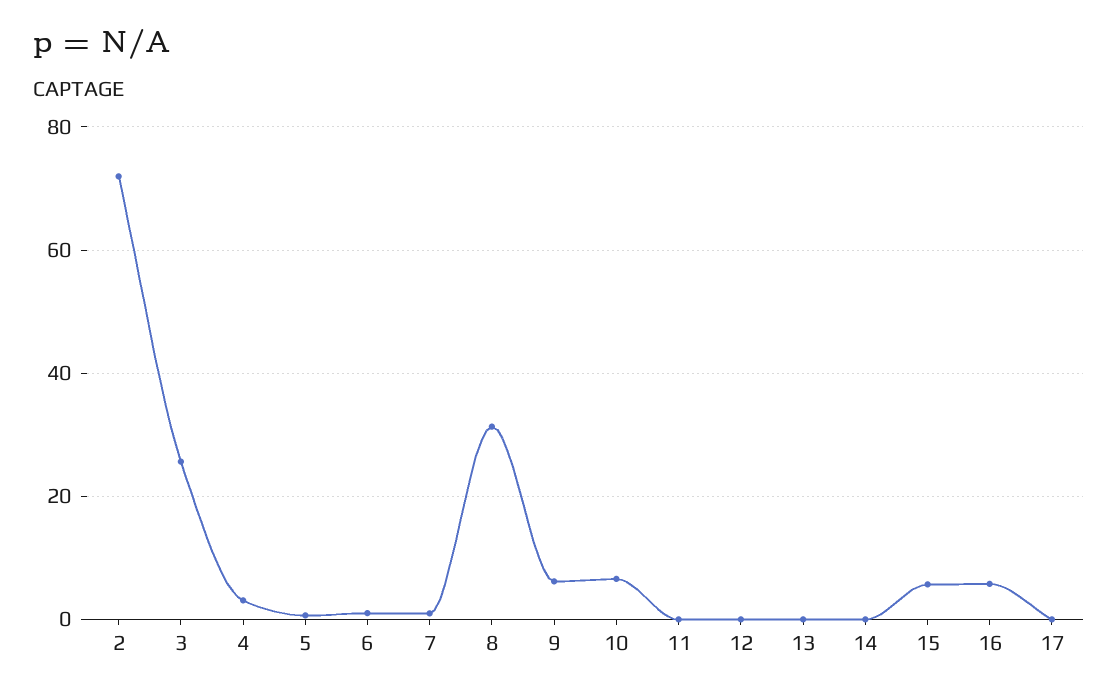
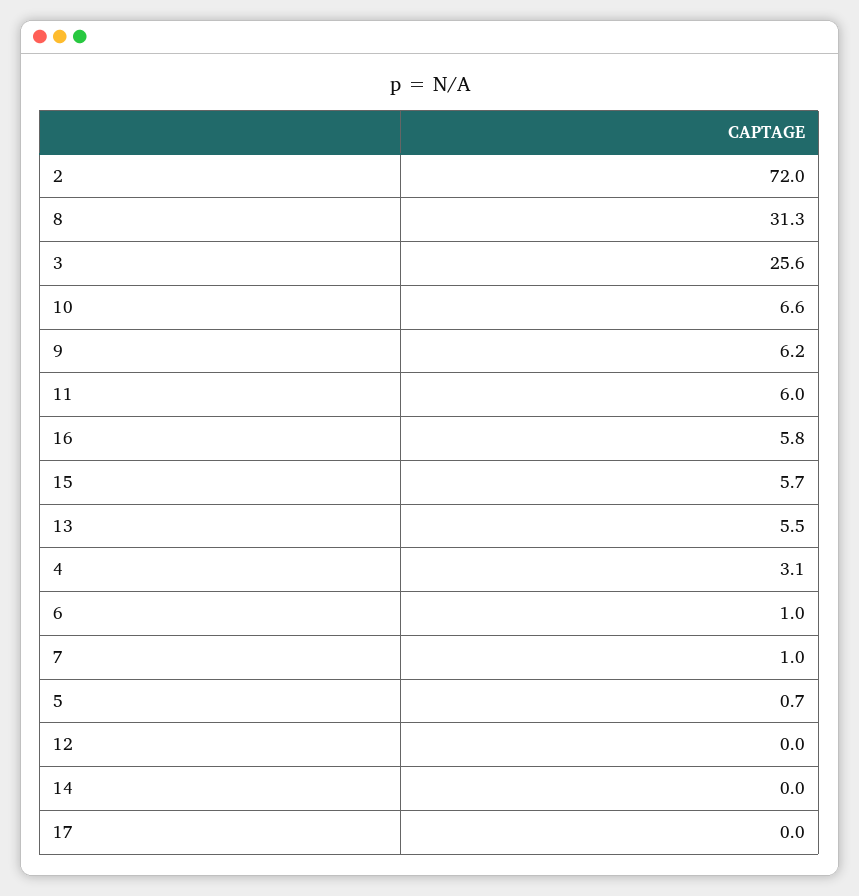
  {
    "2": 72,
    "3": 25.6,
    "4": 3.1,
    "5": 0.7,
    "6": 1,
    "7": 1,
    "8": 31.3,
    "9": 6.2,
    "10": 6.6,
-   "11": 0,
+   "11": 6,
    "12": 0,
-   "13": 0,
+   "13": 5.5,
    "14": 0,
    "15": 5.7,
    "16": 5.8,
    "17": 0
  }

